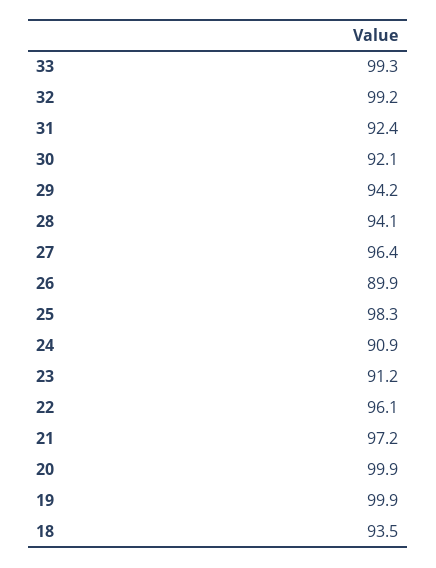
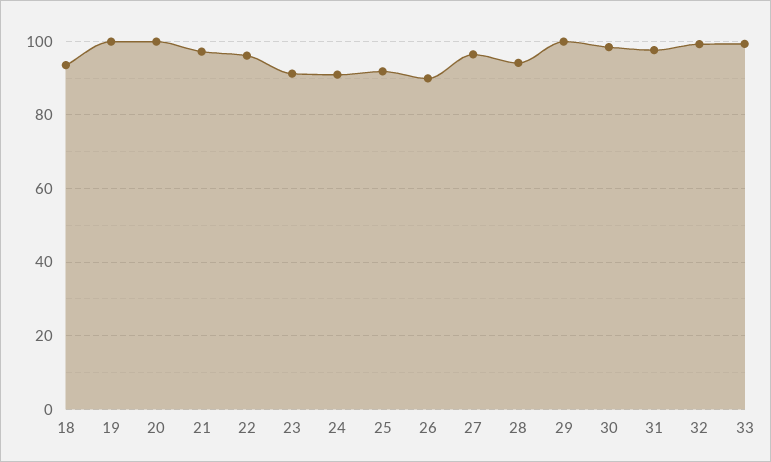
  {
    "33": 99.3,
    "32": 99.2,
-   "31": 92.4,
+   "31": 98,
-   "30": 92.1,
+   "30": 98,
-   "29": 94.2,
+   "29": 100,
    "28": 94.1,
    "27": 96.4,
    "26": 89.9,
-   "25": 98.3,
+   "25": 92,
    "24": 90.9,
    "23": 91.2,
    "22": 96.1,
    "21": 97.2,
    "20": 99.9,
    "19": 99.9,
    "18": 93.5
  }

